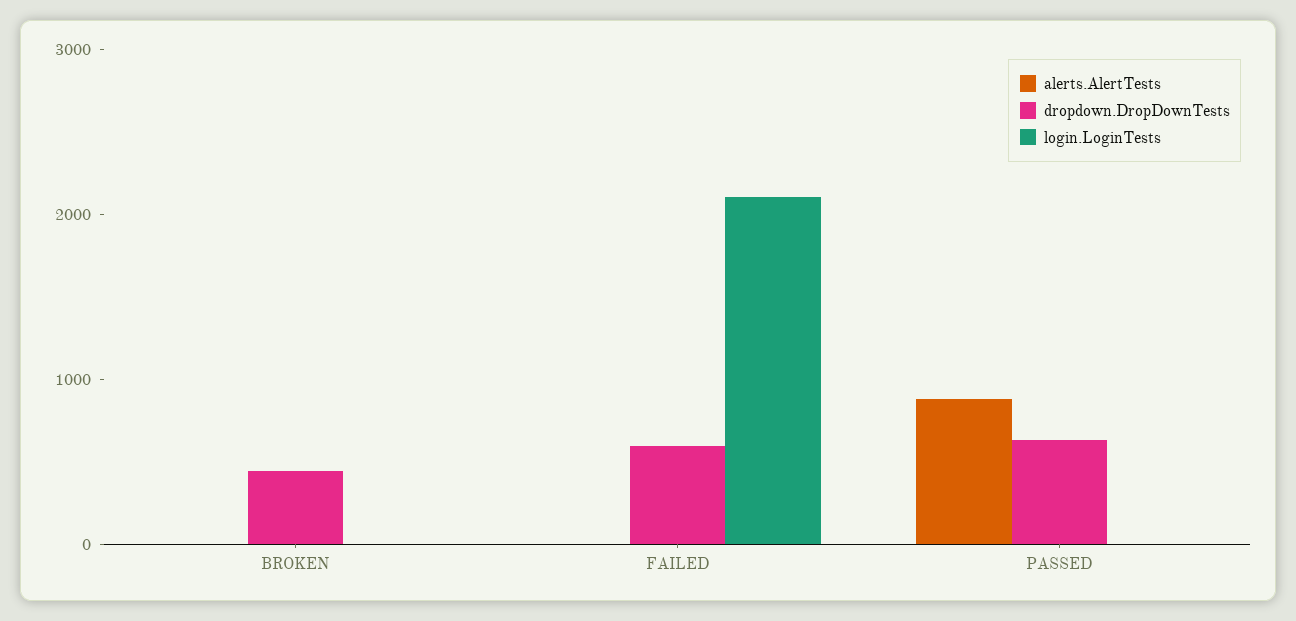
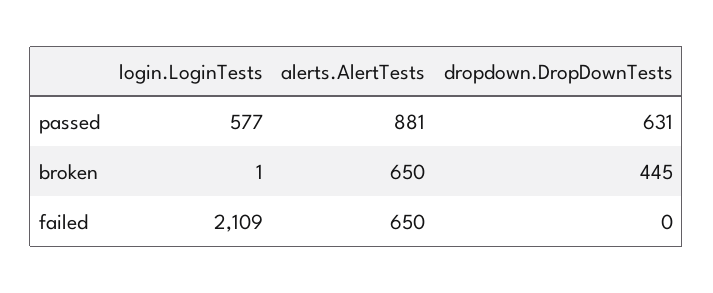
  {
    "alerts.AlertTests": {
-     "BROKEN": 0,
+     "BROKEN": 650,
-     "FAILED": 0,
+     "FAILED": 650,
      "PASSED": 881
    },
    "dropdown.DropDownTests": {
      "BROKEN": 445,
-     "FAILED": 600,
+     "FAILED": 0,
      "PASSED": 631
    },
    "login.LoginTests": {
      "BROKEN": 1,
      "FAILED": 2109,
-     "PASSED": 0
+     "PASSED": 577
    }
  }

